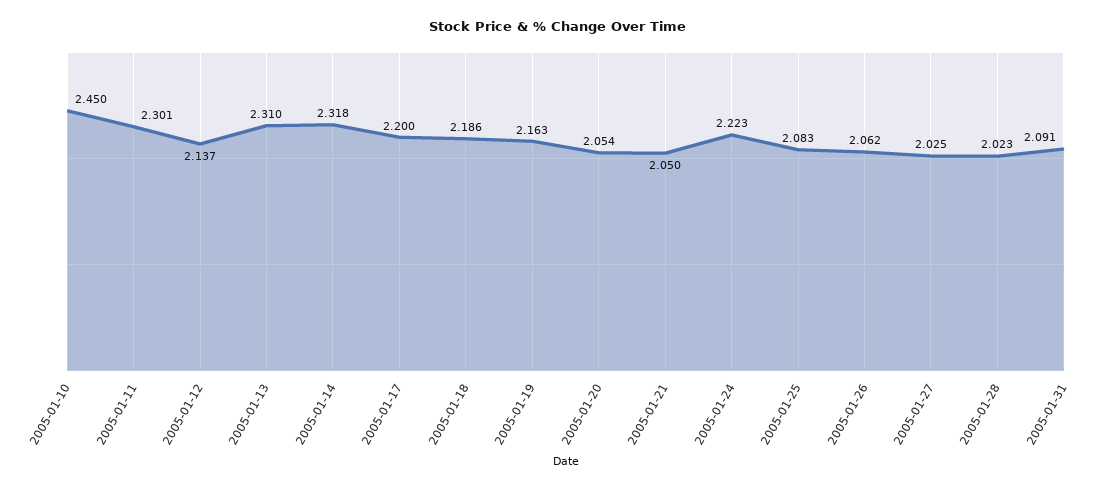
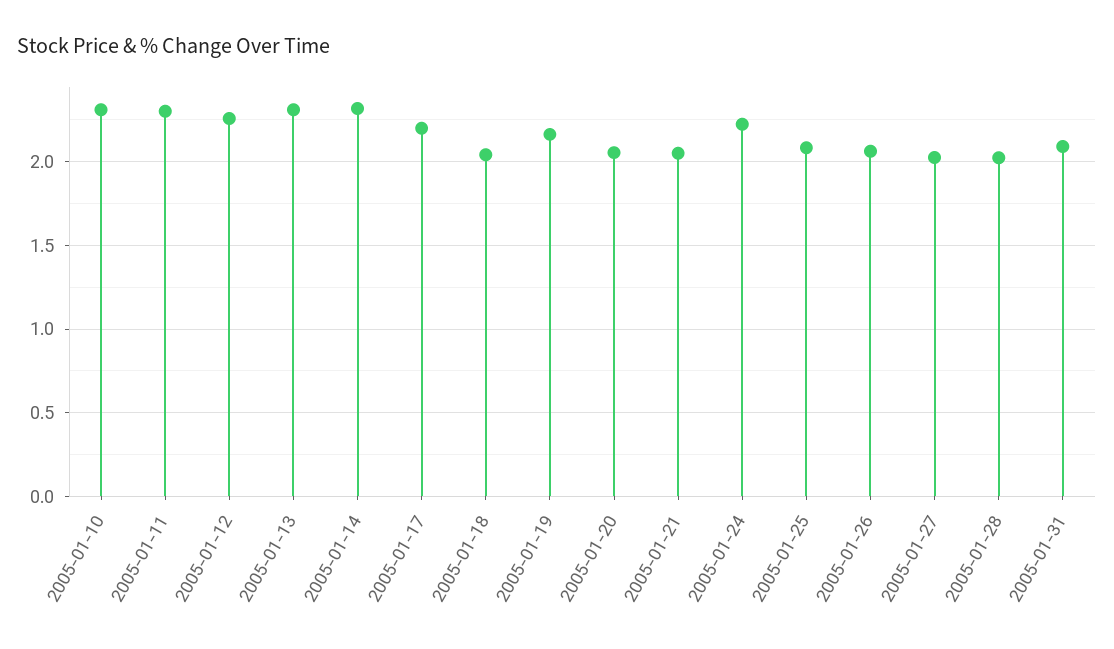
  {
-   "2005-01-10": 2.45,
+   "2005-01-10": 2.3,
    "2005-01-11": 2.301,
-   "2005-01-12": 2.137,
+   "2005-01-12": 2.25,
    "2005-01-13": 2.31,
    "2005-01-14": 2.318,
    "2005-01-17": 2.2,
-   "2005-01-18": 2.186,
+   "2005-01-18": 2.05,
    "2005-01-19": 2.163,
    "2005-01-20": 2.054,
    "2005-01-21": 2.05,
    "2005-01-24": 2.223,
    "2005-01-25": 2.083,
    "2005-01-26": 2.062,
    "2005-01-27": 2.025,
    "2005-01-28": 2.023,
    "2005-01-31": 2.091
  }

